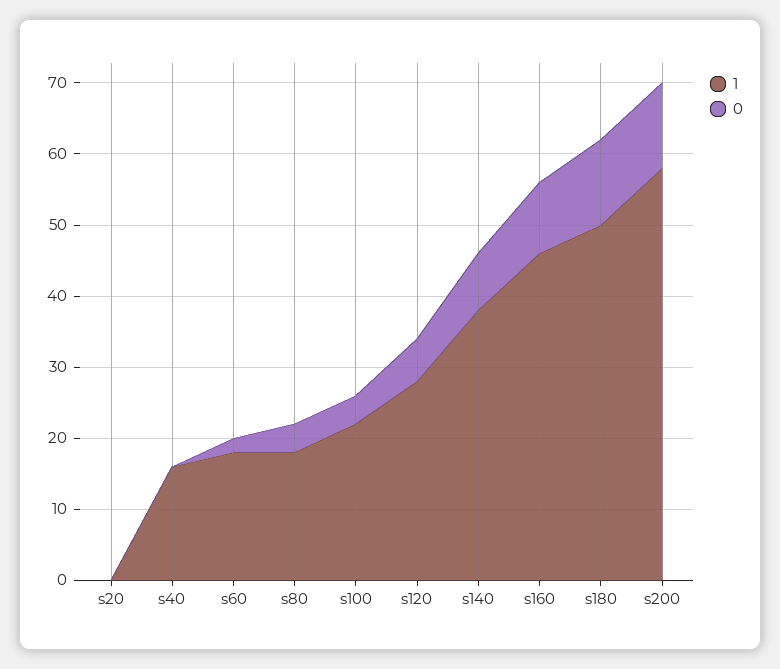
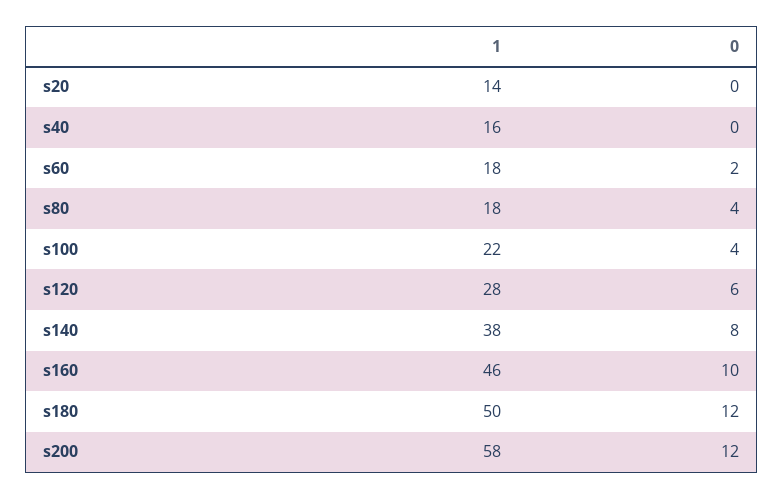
  {
    "1": {
-     "s20": 0,
+     "s20": 14,
      "s40": 16,
      "s60": 18,
      "s80": 18,
      "s100": 22,
      "s120": 28,
      "s140": 38,
      "s160": 46,
      "s180": 50,
      "s200": 58
    },
    "0": {
      "s20": 0,
      "s40": 0,
      "s60": 2,
      "s80": 4,
      "s100": 4,
      "s120": 6,
      "s140": 8,
      "s160": 10,
      "s180": 12,
      "s200": 12
    }
  }

